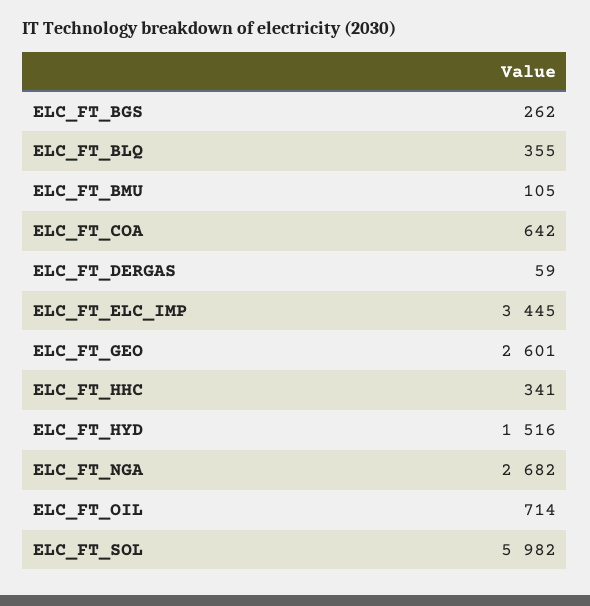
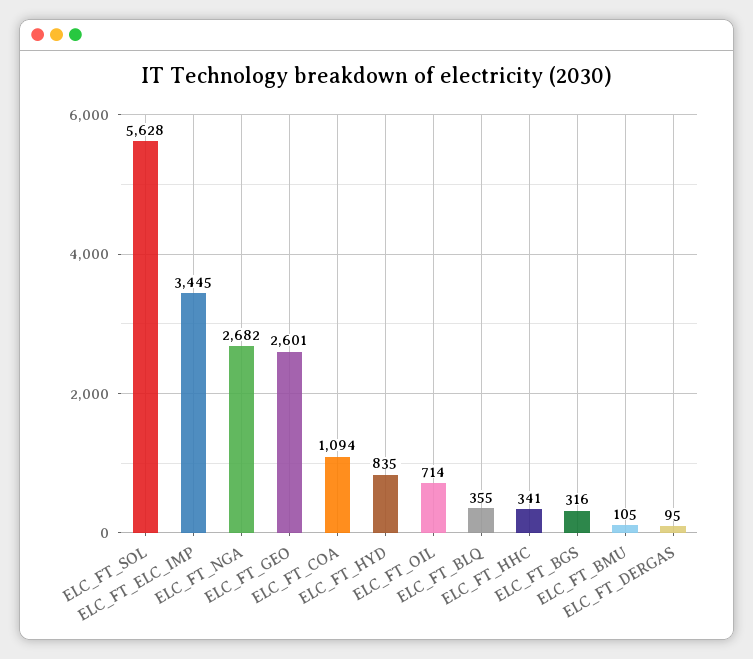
  {
-   "ELC_FT_BGS": 262,
+   "ELC_FT_BGS": 316,
    "ELC_FT_BLQ": 355,
    "ELC_FT_BMU": 105,
-   "ELC_FT_COA": 642,
+   "ELC_FT_COA": 1094,
-   "ELC_FT_DERGAS": 59,
+   "ELC_FT_DERGAS": 95,
    "ELC_FT_ELC_IMP": 3445,
    "ELC_FT_GEO": 2601,
    "ELC_FT_HHC": 341,
-   "ELC_FT_HYD": 1516,
+   "ELC_FT_HYD": 835,
    "ELC_FT_NGA": 2682,
    "ELC_FT_OIL": 714,
-   "ELC_FT_SOL": 5982
+   "ELC_FT_SOL": 5628
  }

